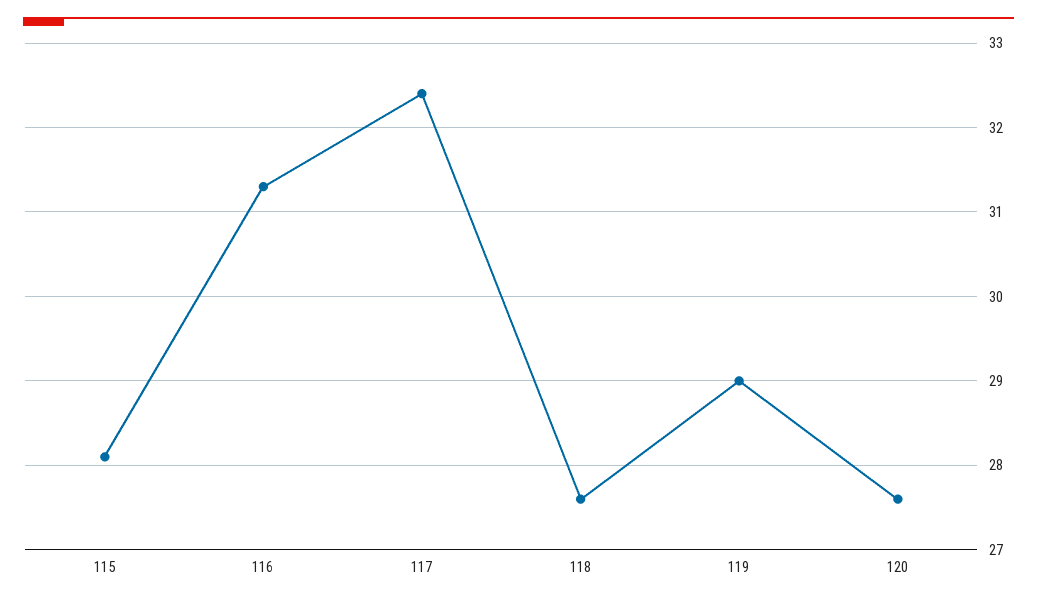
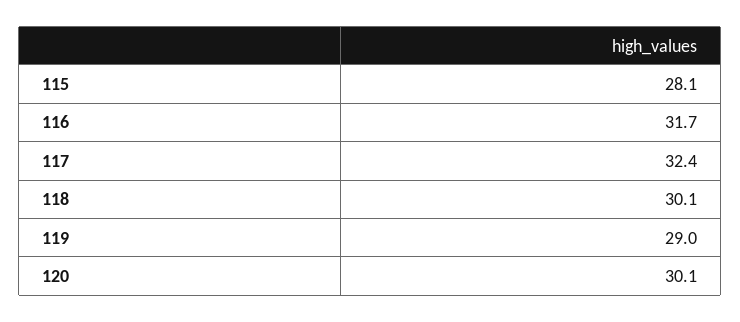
  {
    "115": 28.1,
-   "116": 31.3,
+   "116": 31.7,
    "117": 32.4,
-   "118": 27.6,
+   "118": 30.1,
    "119": 29,
-   "120": 27.6
+   "120": 30.1
  }

